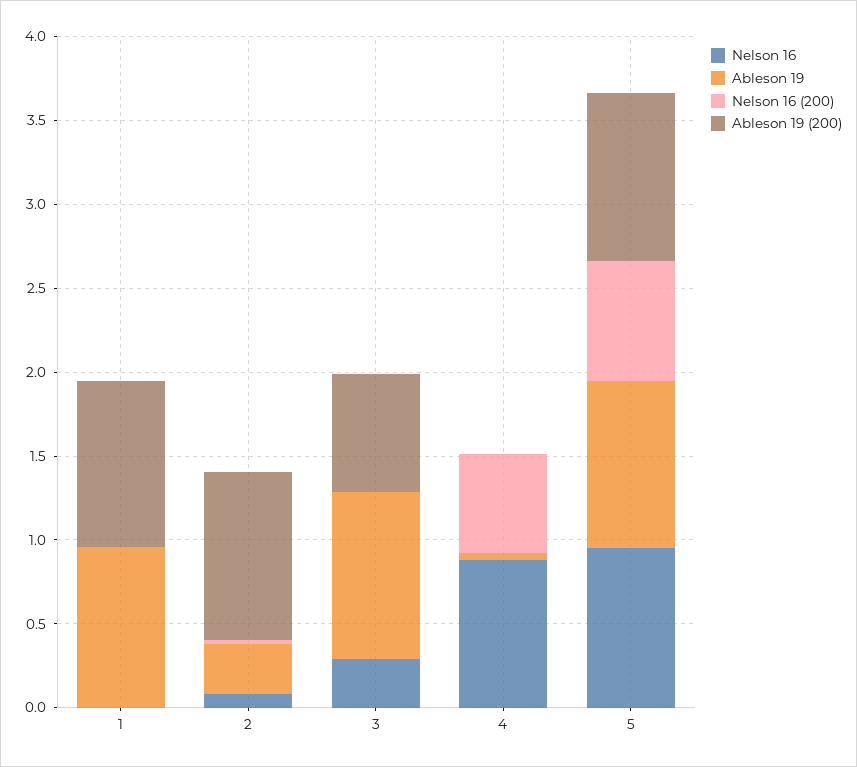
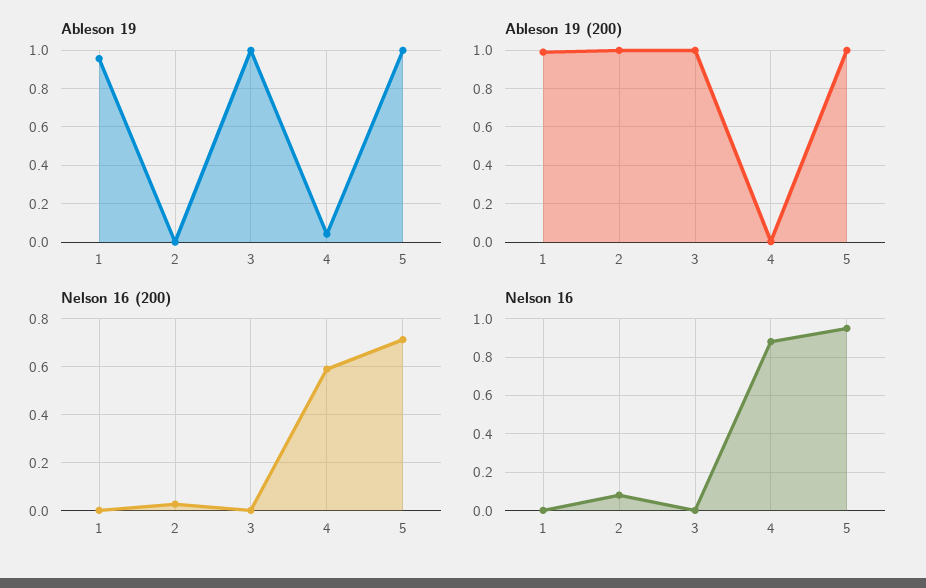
  {
    "Nelson 16": {
      "1": 0,
      "2": 0.1,
-     "3": 0.3,
+     "3": 0,
      "4": 0.9,
      "5": 0.95
    },
    "Ableson 19": {
      "1": 0.95,
-     "2": 0.3,
+     "2": 0,
      "3": 1,
      "4": 0.05,
      "5": 1
    },
    "Nelson 16 (200)": {
      "1": 0,
      "2": 0.05,
      "3": 0,
      "4": 0.6,
      "5": 0.7
    },
    "Ableson 19 (200)": {
      "1": 1,
      "2": 1,
-     "3": 0.7,
+     "3": 1,
      "4": 0,
      "5": 1
    }
  }

